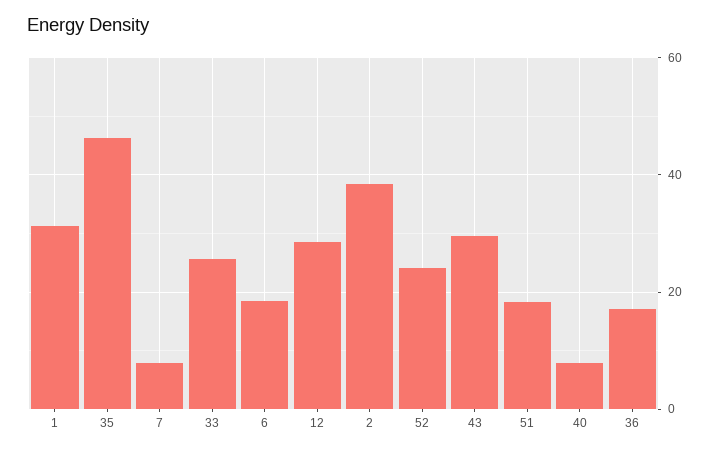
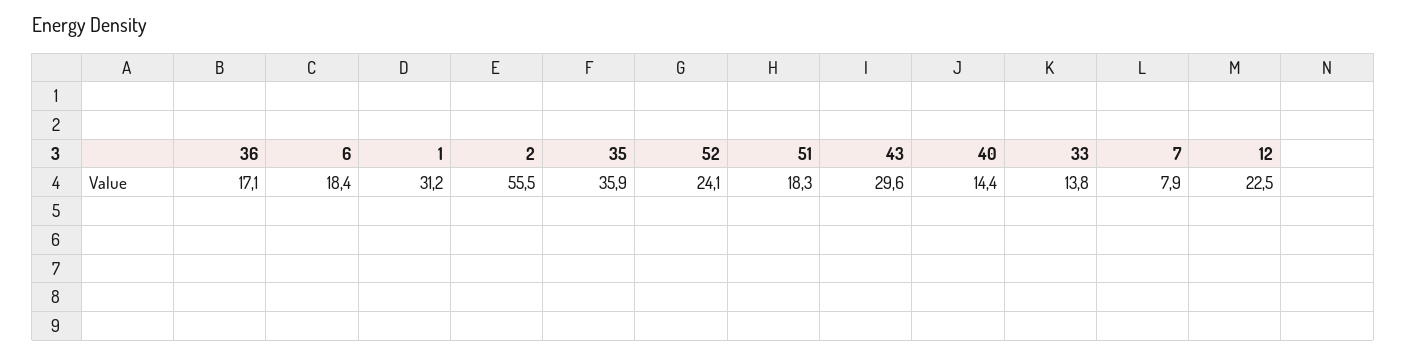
  {
    "1": 31.2,
-   "35": 46,
+   "35": 35.9,
    "7": 7.9,
-   "33": 26,
+   "33": 13.8,
    "6": 18.4,
-   "12": 28,
+   "12": 22.5,
-   "2": 38,
+   "2": 55.5,
    "52": 24.1,
    "43": 29.6,
    "51": 18.3,
-   "40": 8,
+   "40": 14.4,
    "36": 17.1
  }

